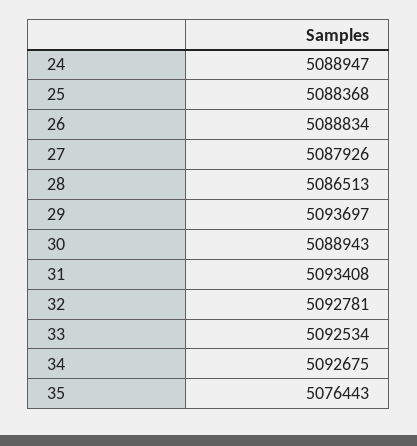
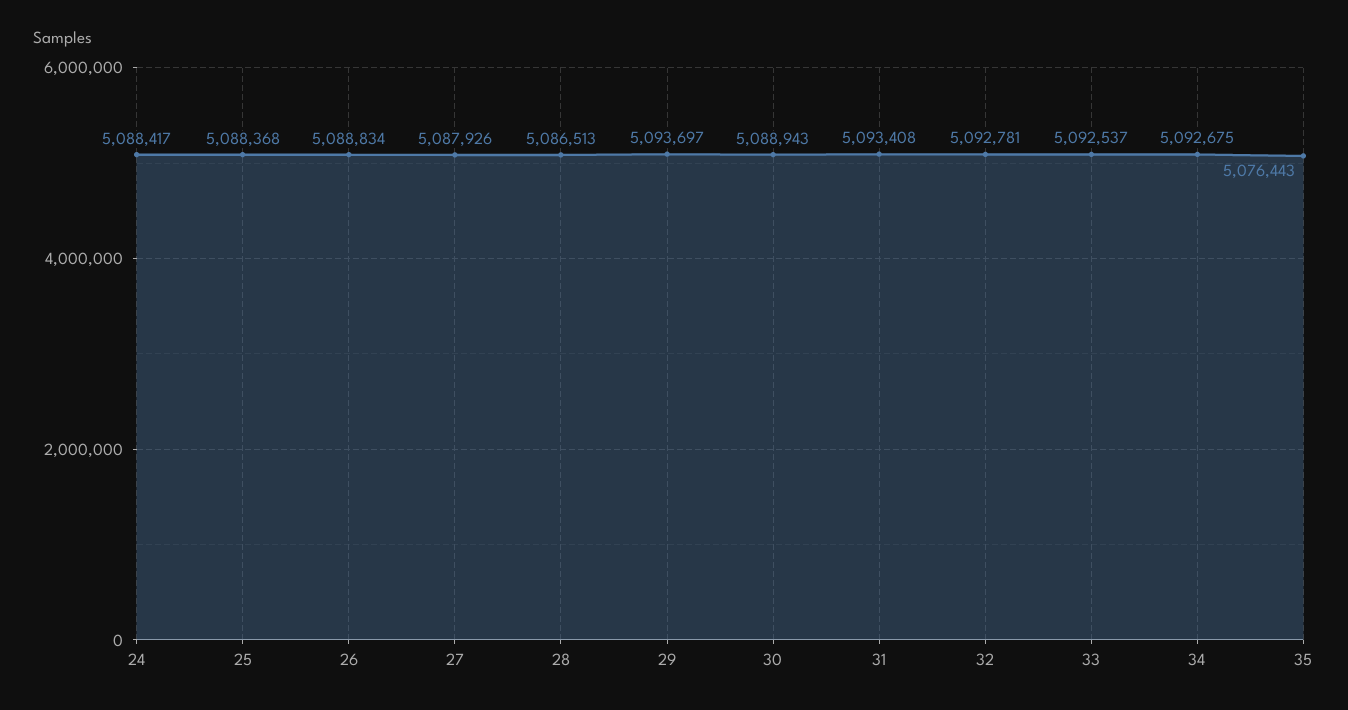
  {
-   "24": 5088947,
+   "24": 5088417,
    "25": 5088368,
    "26": 5088834,
    "27": 5087926,
    "28": 5086513,
    "29": 5093697,
    "30": 5088943,
    "31": 5093408,
    "32": 5092781,
-   "33": 5092534,
+   "33": 5092537,
    "34": 5092675,
    "35": 5076443
  }

